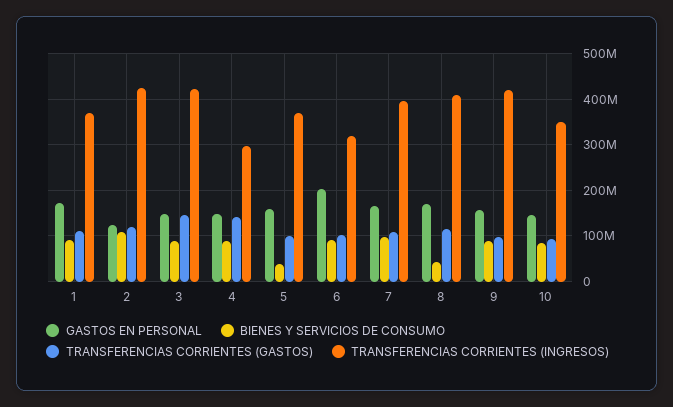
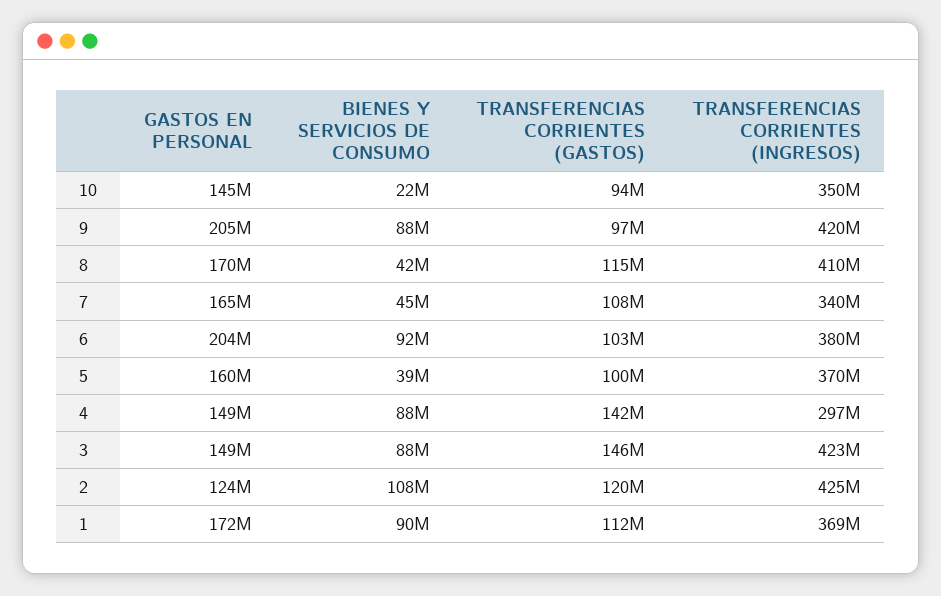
  {
    "GASTOS EN PERSONAL": {
      "1": 172000000,
      "2": 124000000,
      "3": 149000000,
      "4": 149000000,
      "5": 160000000,
      "6": 204000000,
      "7": 165000000,
      "8": 170000000,
-     "9": 160000000,
+     "9": 205000000,
      "10": 145000000
    },
    "BIENES Y SERVICIOS DE CONSUMO": {
      "1": 90000000,
      "2": 108000000,
      "3": 88000000,
      "4": 88000000,
      "5": 39000000,
      "6": 92000000,
-     "7": 100000000,
+     "7": 45000000,
      "8": 42000000,
      "9": 88000000,
-     "10": 80000000
+     "10": 22000000
    },
    "TRANSFERENCIAS CORRIENTES (GASTOS)": {
      "1": 112000000,
      "2": 120000000,
      "3": 146000000,
      "4": 142000000,
      "5": 100000000,
      "6": 103000000,
      "7": 108000000,
      "8": 115000000,
      "9": 97000000,
      "10": 94000000
    },
    "TRANSFERENCIAS CORRIENTES (INGRESOS)": {
      "1": 369000000,
      "2": 425000000,
      "3": 423000000,
      "4": 297000000,
      "5": 370000000,
-     "6": 320000000,
+     "6": 380000000,
-     "7": 400000000,
+     "7": 340000000,
      "8": 410000000,
      "9": 420000000,
      "10": 350000000
    }
  }

